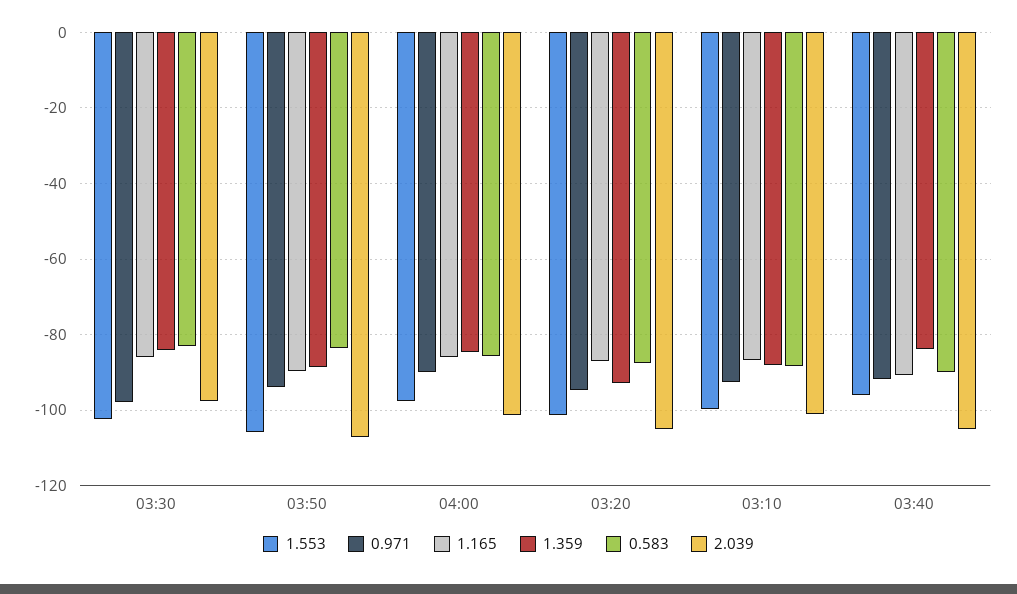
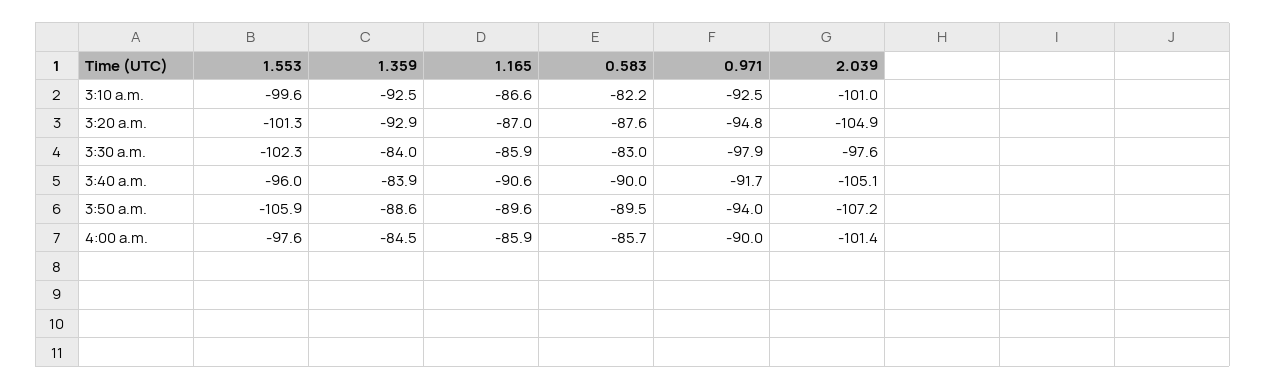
  {
    "1.553": {
      "03:30": -102.3,
      "03:50": -105.9,
      "04:00": -97.6,
      "03:20": -101.3,
      "03:10": -99.6,
      "03:40": -96
    },
    "0.971": {
      "03:30": -97.9,
      "03:50": -94,
      "04:00": -90,
      "03:20": -94.8,
      "03:10": -92.5,
      "03:40": -91.7
    },
    "1.165": {
      "03:30": -85.9,
      "03:50": -89.6,
      "04:00": -85.9,
      "03:20": -87,
      "03:10": -86.6,
      "03:40": -90.6
    },
    "1.359": {
      "03:30": -84,
      "03:50": -88.6,
      "04:00": -84.5,
      "03:20": -92.9,
-     "03:10": -88,
+     "03:10": -92.5,
      "03:40": -83.9
    },
    "0.583": {
      "03:30": -83,
-     "03:50": -84,
+     "03:50": -89.5,
      "04:00": -85.7,
      "03:20": -87.6,
-     "03:10": -88,
+     "03:10": -82.2,
      "03:40": -90
    },
    "2.039": {
      "03:30": -97.6,
      "03:50": -107.2,
      "04:00": -101.4,
      "03:20": -104.9,
      "03:10": -101,
      "03:40": -105.1
    }
  }

